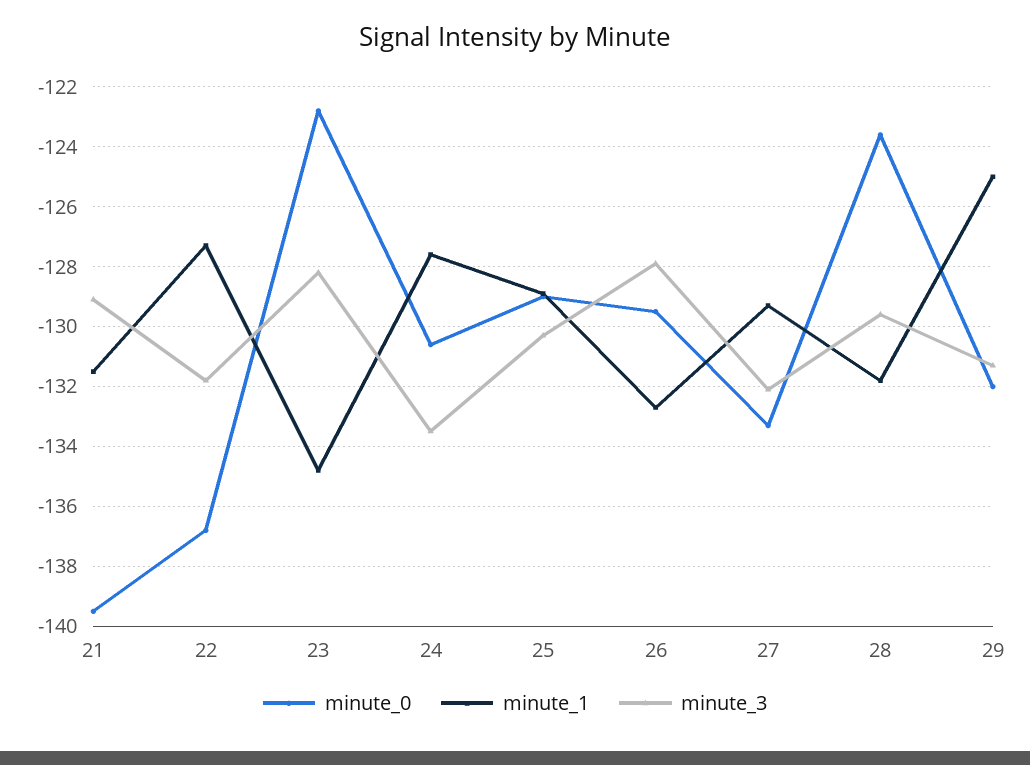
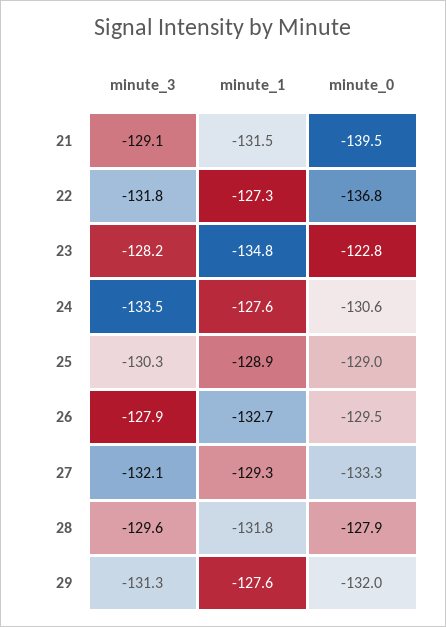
  {
    "minute_0": {
      "21": -139.5,
      "22": -136.8,
      "23": -122.8,
      "24": -130.6,
      "25": -129,
      "26": -129.5,
      "27": -133.3,
-     "28": -123.5,
+     "28": -127.9,
      "29": -132
    },
    "minute_1": {
      "21": -131.5,
      "22": -127.3,
      "23": -134.8,
      "24": -127.6,
      "25": -128.9,
      "26": -132.7,
      "27": -129.3,
      "28": -131.8,
-     "29": -125
+     "29": -127.6
    },
    "minute_3": {
      "21": -129.1,
      "22": -131.8,
      "23": -128.2,
      "24": -133.5,
      "25": -130.3,
      "26": -127.9,
      "27": -132.1,
      "28": -129.6,
      "29": -131.3
    }
  }

